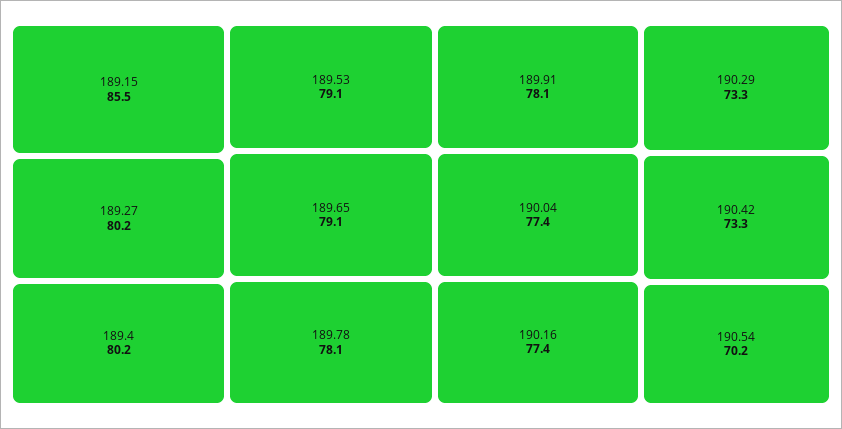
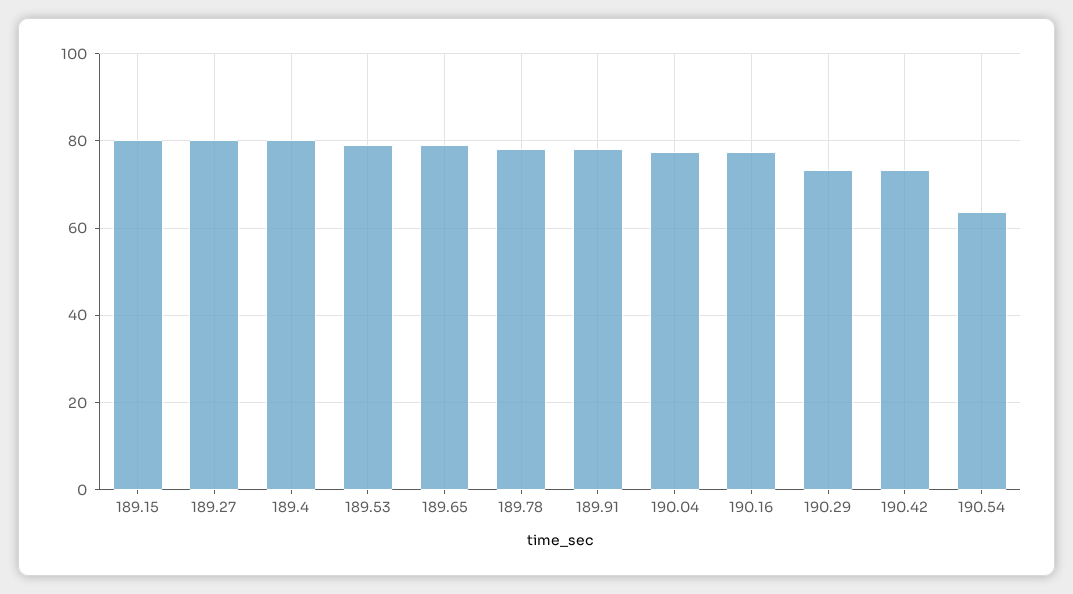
  {
-   "189.15": 85.5,
+   "189.15": 80,
    "189.27": 80.2,
    "189.4": 80.2,
    "189.53": 79.1,
    "189.65": 79.1,
    "189.78": 78.1,
    "189.91": 78.1,
    "190.04": 77.4,
    "190.16": 77.4,
    "190.29": 73.3,
    "190.42": 73.3,
-   "190.54": 70.2
+   "190.54": 64
  }

